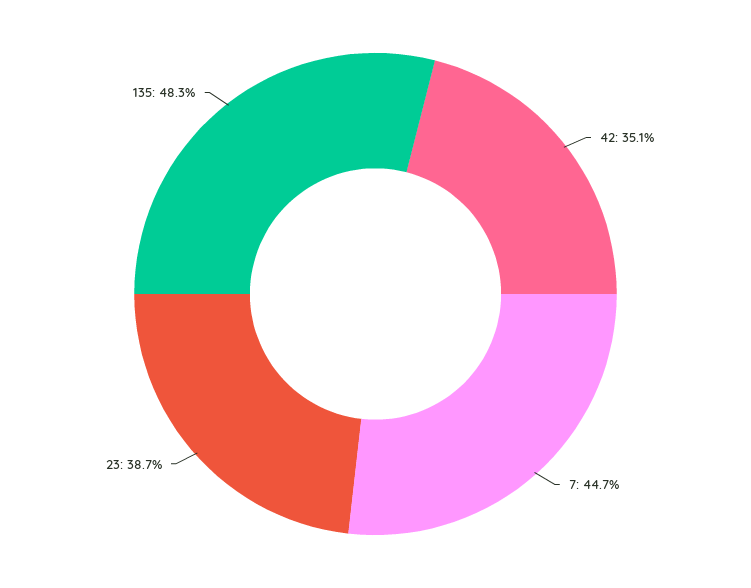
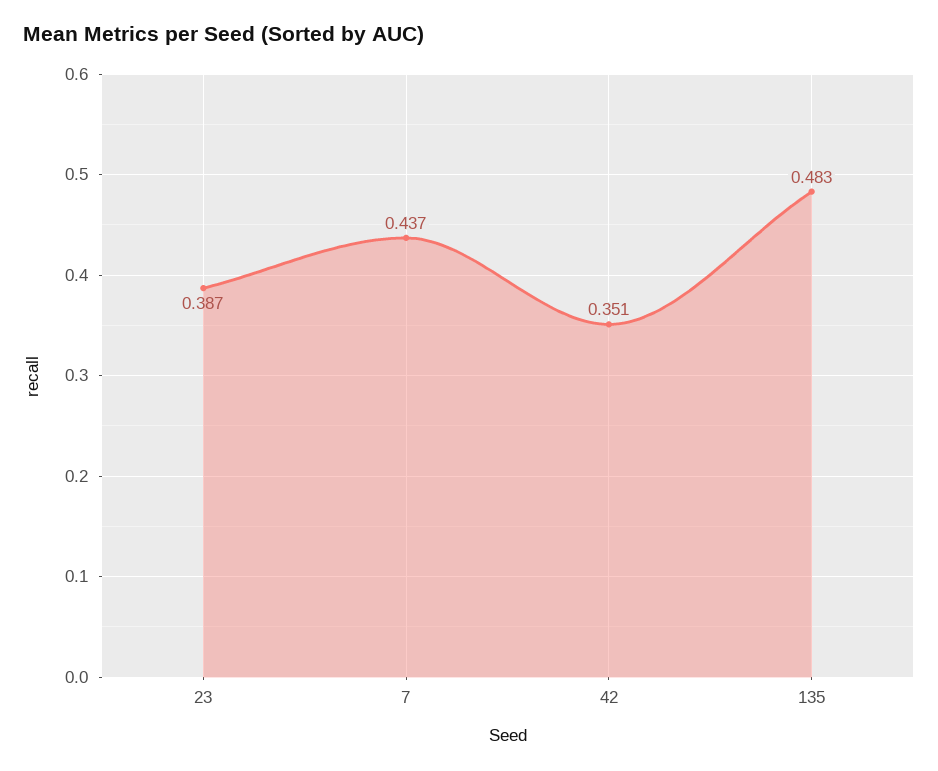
  {
    "42": 0.351,
-   "7": 0.447,
+   "7": 0.437,
    "23": 0.387,
    "135": 0.483
  }

